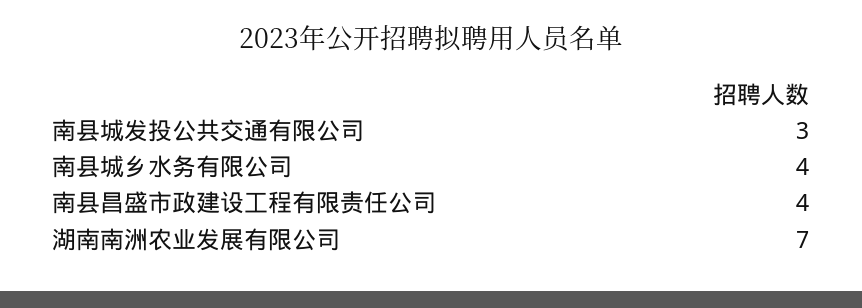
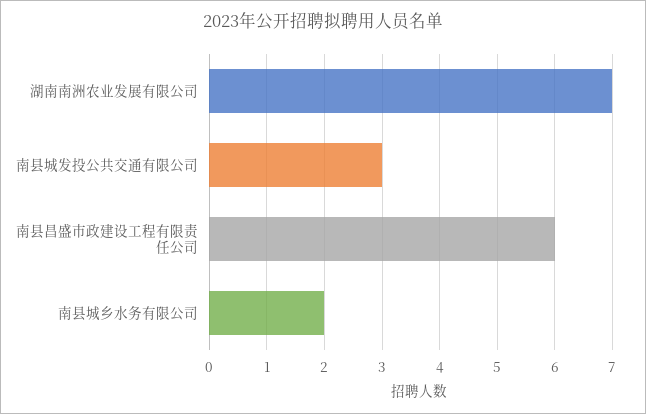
  {
    "南县城发投公共交通有限公司": 3,
-   "南县城乡水务有限公司": 4,
+   "南县城乡水务有限公司": 2,
-   "南县昌盛市政建设工程有限责任公司": 4,
+   "南县昌盛市政建设工程有限责任公司": 6,
    "湖南南洲农业发展有限公司": 7
  }

